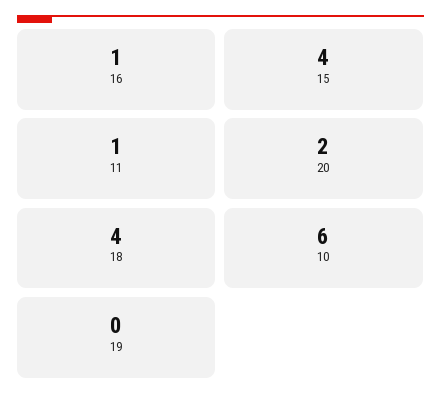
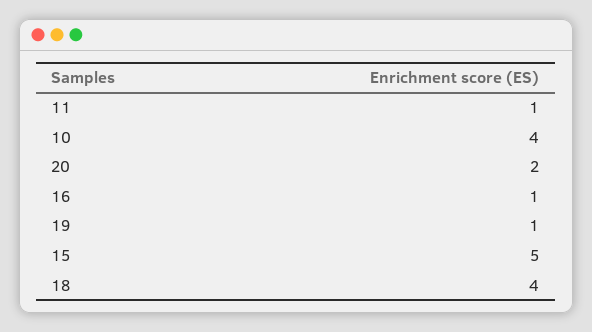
  {
    "16": 1,
-   "15": 4,
+   "15": 5,
    "11": 1,
    "20": 2,
    "18": 4,
-   "10": 6,
+   "10": 4,
-   "19": 0
+   "19": 1
  }

